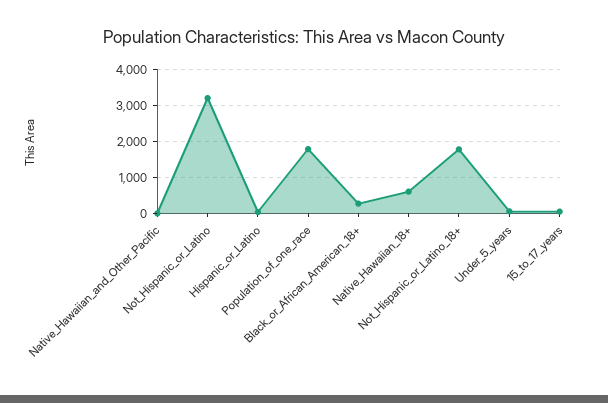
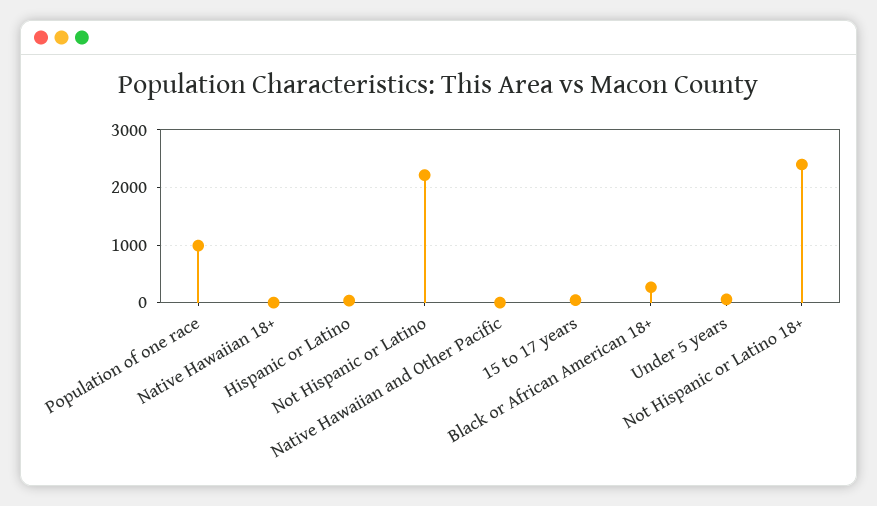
  {
    "Native_Hawaiian_and_Other_Pacific": 0,
-   "Not_Hispanic_or_Latino": 3200,
+   "Not_Hispanic_or_Latino": 2200,
    "Hispanic_or_Latino": 0,
-   "Population_of_one_race": 1800,
+   "Population_of_one_race": 1000,
    "Black_or_African_American_18+": 200,
-   "Native_Hawaiian_18+": 600,
+   "Native_Hawaiian_18+": 0,
-   "Not_Hispanic_or_Latino_18+": 1800,
+   "Not_Hispanic_or_Latino_18+": 2400,
    "Under_5_years": 0,
    "15_to_17_years": 0
  }

